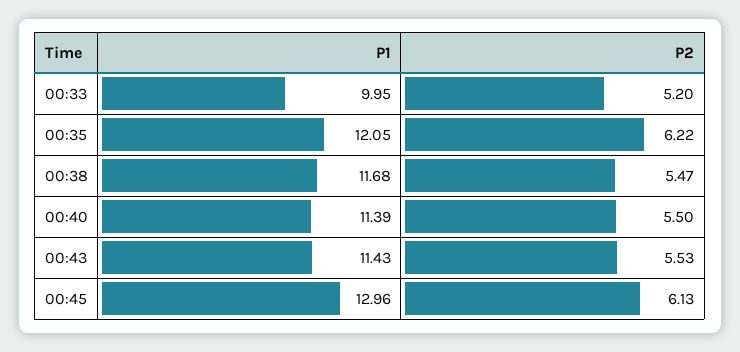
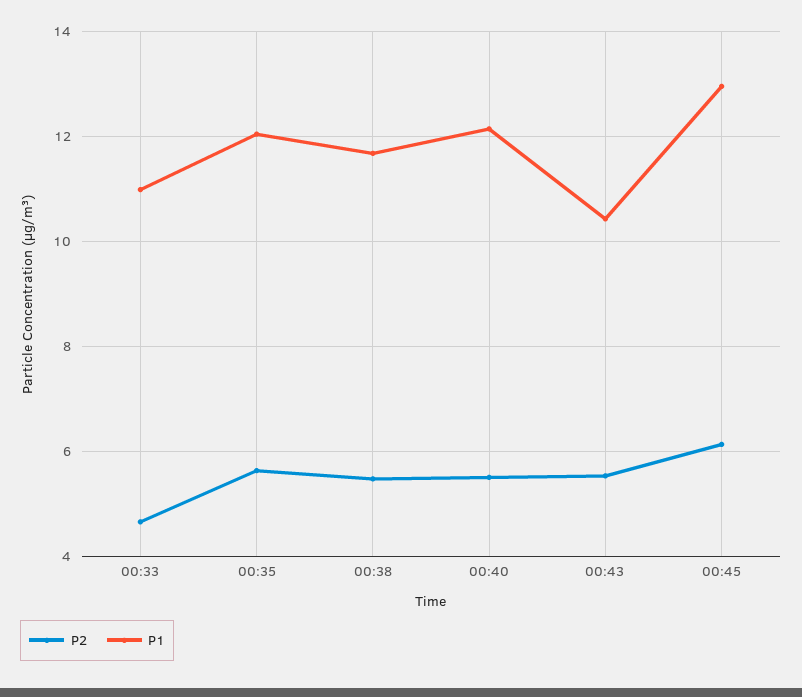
  {
    "P1": {
-     "00:33": 9.95,
+     "00:33": 11,
      "00:35": 12.05,
      "00:38": 11.68,
-     "00:40": 11.39,
+     "00:40": 12.2,
-     "00:43": 11.43,
+     "00:43": 10.4,
      "00:45": 12.96
    },
    "P2": {
-     "00:33": 5.2,
+     "00:33": 4.6,
-     "00:35": 6.22,
+     "00:35": 5.6,
      "00:38": 5.47,
      "00:40": 5.5,
      "00:43": 5.53,
      "00:45": 6.13
    }
  }

